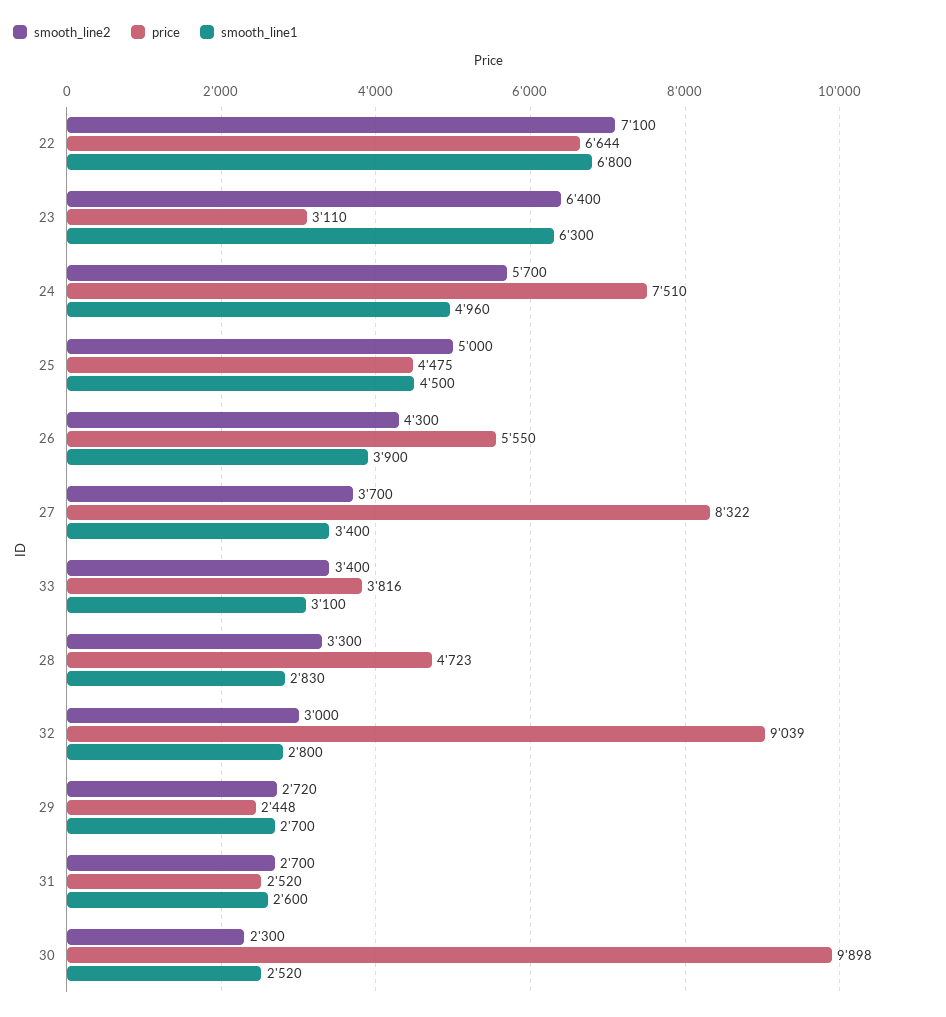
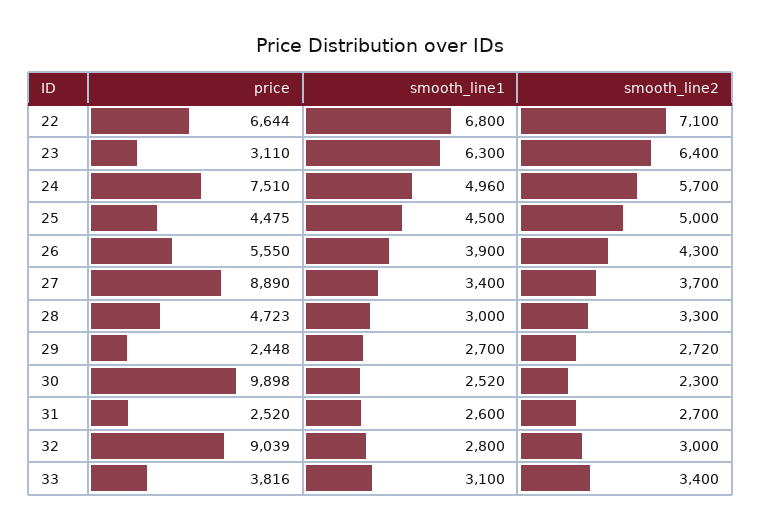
  {
    "smooth_line2": {
      "22": 7100,
      "23": 6400,
      "24": 5700,
      "25": 5000,
      "26": 4300,
      "27": 3700,
      "33": 3400,
      "28": 3300,
      "32": 3000,
      "29": 2720,
      "31": 2700,
      "30": 2300
    },
    "price": {
      "22": 6644,
      "23": 3110,
      "24": 7510,
      "25": 4475,
      "26": 5550,
-     "27": 8322,
+     "27": 8890,
      "33": 3816,
      "28": 4723,
      "32": 9039,
      "29": 2448,
      "31": 2520,
      "30": 9898
    },
    "smooth_line1": {
      "22": 6800,
      "23": 6300,
      "24": 4960,
      "25": 4500,
      "26": 3900,
      "27": 3400,
      "33": 3100,
-     "28": 2830,
+     "28": 3000,
      "32": 2800,
      "29": 2700,
      "31": 2600,
      "30": 2520
    }
  }

